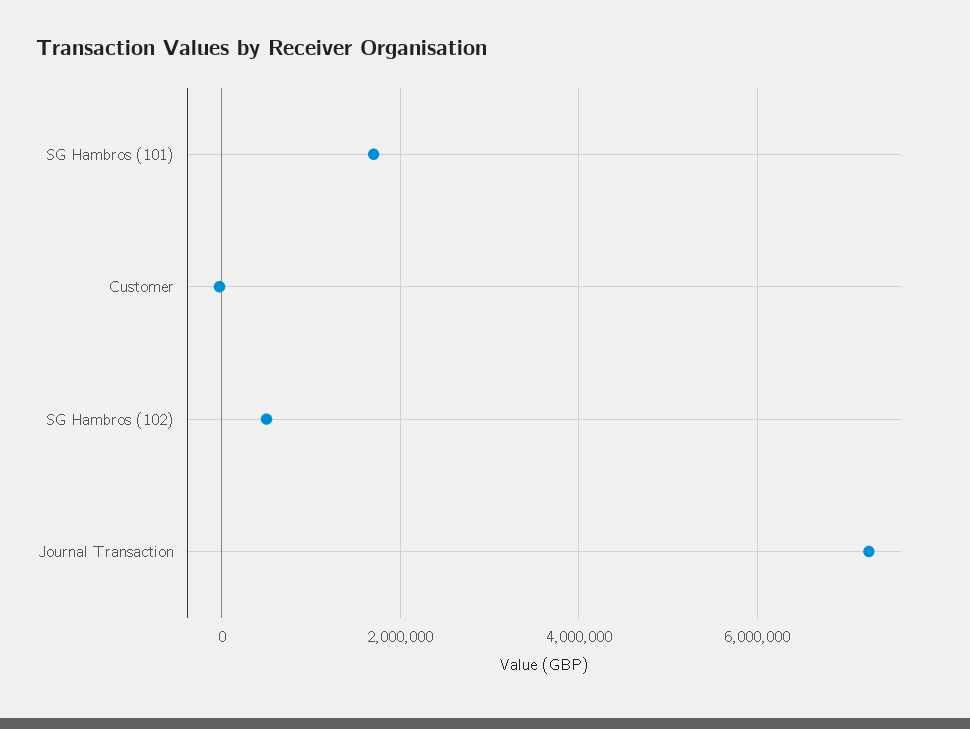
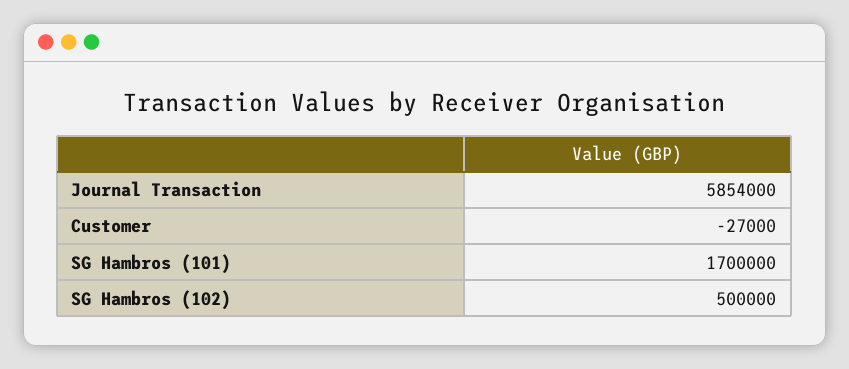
  {
    "SG Hambros (101)": 1700000,
    "Customer": -27000,
    "SG Hambros (102)": 500000,
-   "Journal Transaction": 7200000
+   "Journal Transaction": 5854000
  }

